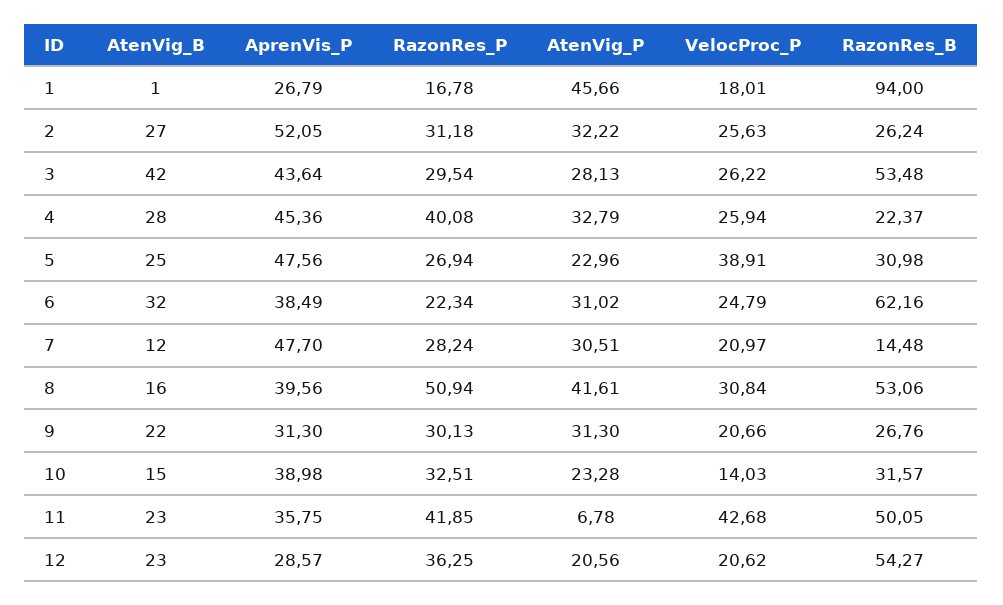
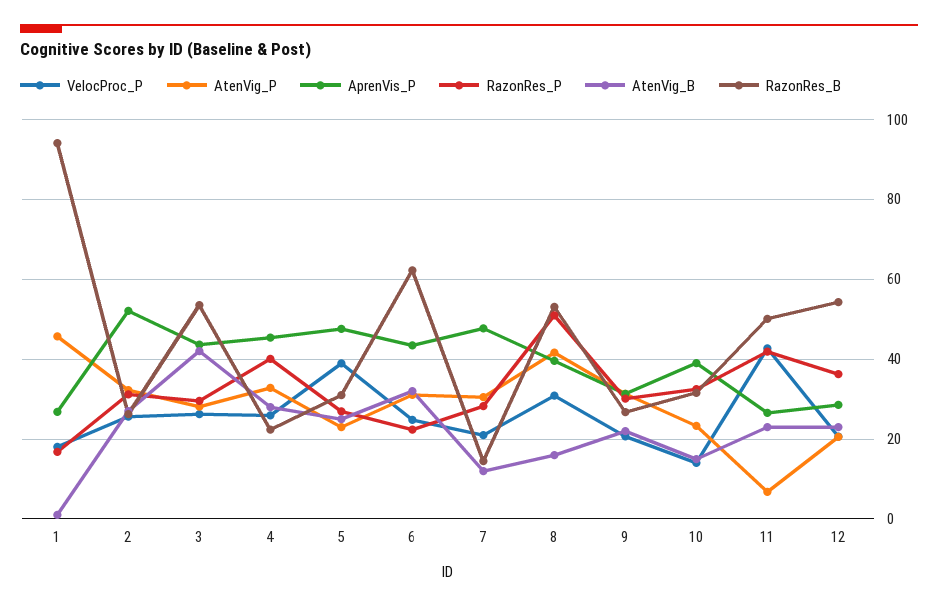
  {
    "AtenVig_B": {
      "1": 1,
      "2": 27,
      "3": 42,
      "4": 28,
      "5": 25,
      "6": 32,
      "7": 12,
      "8": 16,
      "9": 22,
      "10": 15,
      "11": 23,
      "12": 23
    },
    "AprenVis_P": {
      "1": 26.79,
      "2": 52.05,
      "3": 43.64,
      "4": 45.36,
      "5": 47.56,
-     "6": 38.49,
+     "6": 44,
      "7": 47.7,
      "8": 39.56,
      "9": 31.3,
      "10": 38.98,
-     "11": 35.75,
+     "11": 26,
      "12": 28.57
    },
    "RazonRes_P": {
      "1": 16.78,
      "2": 31.18,
      "3": 29.54,
      "4": 40.08,
      "5": 26.94,
      "6": 22.34,
      "7": 28.24,
      "8": 50.94,
      "9": 30.13,
      "10": 32.51,
      "11": 41.85,
      "12": 36.25
    },
    "AtenVig_P": {
      "1": 45.66,
      "2": 32.22,
      "3": 28.13,
      "4": 32.79,
      "5": 22.96,
      "6": 31.02,
      "7": 30.51,
      "8": 41.61,
      "9": 31.3,
      "10": 23.28,
      "11": 6.78,
      "12": 20.56
    },
    "VelocProc_P": {
      "1": 18.01,
      "2": 25.63,
      "3": 26.22,
      "4": 25.94,
      "5": 38.91,
      "6": 24.79,
      "7": 20.97,
      "8": 30.84,
      "9": 20.66,
      "10": 14.03,
      "11": 42.68,
      "12": 20.62
    },
    "RazonRes_B": {
      "1": 94,
      "2": 26.24,
      "3": 53.48,
      "4": 22.37,
      "5": 30.98,
      "6": 62.16,
      "7": 14.48,
      "8": 53.06,
      "9": 26.76,
      "10": 31.57,
      "11": 50.05,
      "12": 54.27
    }
  }

